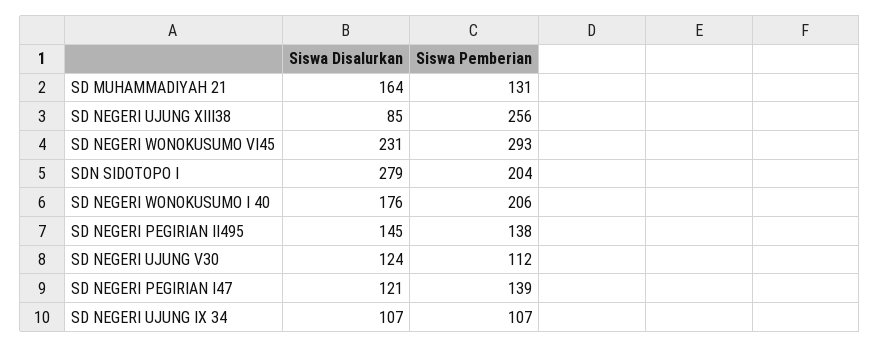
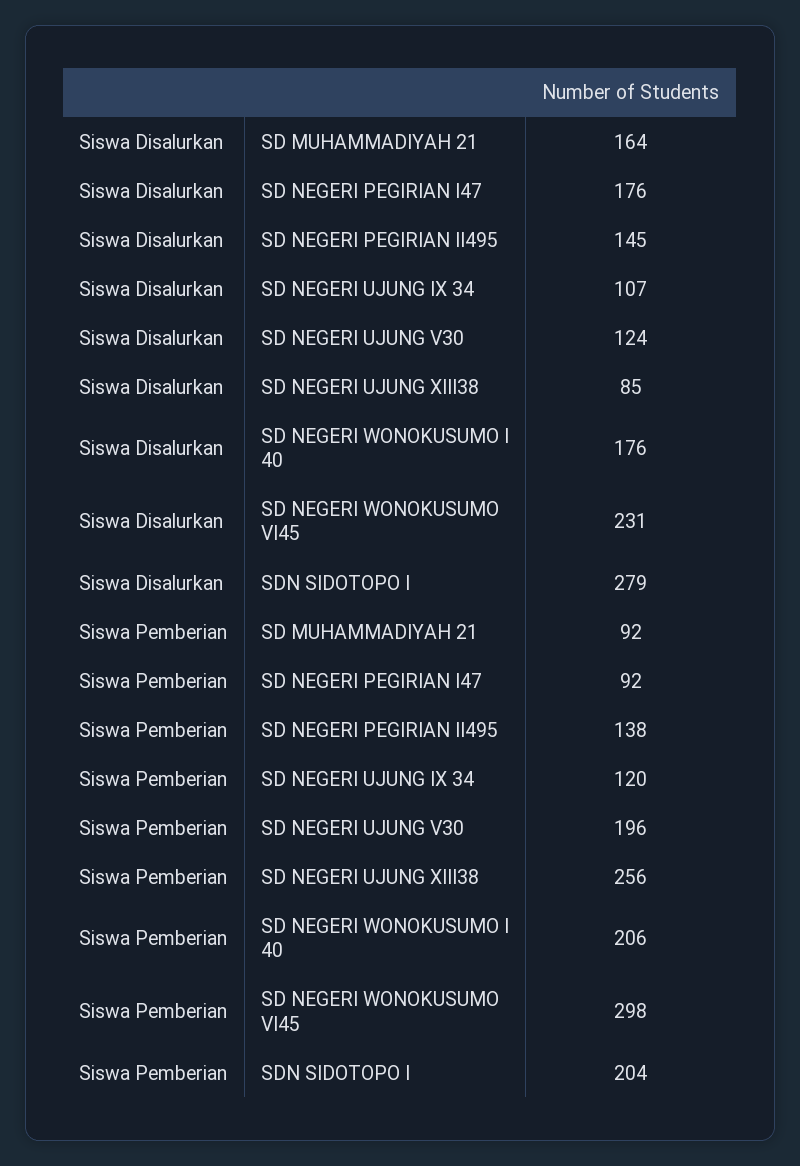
  {
    "Siswa Disalurkan": {
      "SD MUHAMMADIYAH 21": 164,
      "SD NEGERI UJUNG XIII38": 85,
      "SD NEGERI WONOKUSUMO VI45": 231,
      "SDN SIDOTOPO I": 279,
      "SD NEGERI WONOKUSUMO I 40": 176,
      "SD NEGERI PEGIRIAN II495": 145,
      "SD NEGERI UJUNG V30": 124,
-     "SD NEGERI PEGIRIAN I47": 121,
+     "SD NEGERI PEGIRIAN I47": 176,
      "SD NEGERI UJUNG IX 34": 107
    },
    "Siswa Pemberian": {
-     "SD MUHAMMADIYAH 21": 131,
+     "SD MUHAMMADIYAH 21": 92,
      "SD NEGERI UJUNG XIII38": 256,
-     "SD NEGERI WONOKUSUMO VI45": 293,
+     "SD NEGERI WONOKUSUMO VI45": 298,
      "SDN SIDOTOPO I": 204,
      "SD NEGERI WONOKUSUMO I 40": 206,
      "SD NEGERI PEGIRIAN II495": 138,
-     "SD NEGERI UJUNG V30": 112,
+     "SD NEGERI UJUNG V30": 196,
-     "SD NEGERI PEGIRIAN I47": 139,
+     "SD NEGERI PEGIRIAN I47": 92,
-     "SD NEGERI UJUNG IX 34": 107
+     "SD NEGERI UJUNG IX 34": 120
    }
  }

